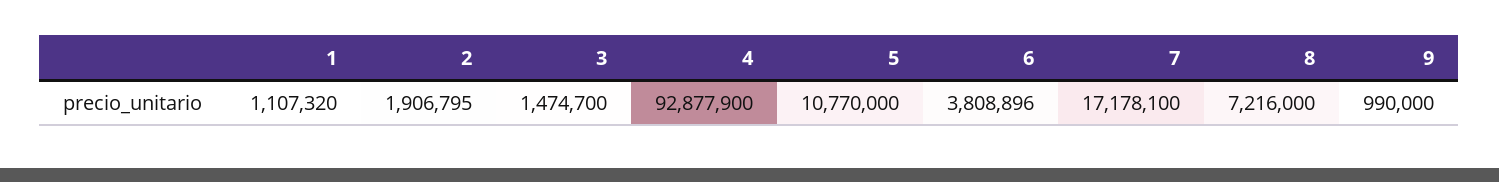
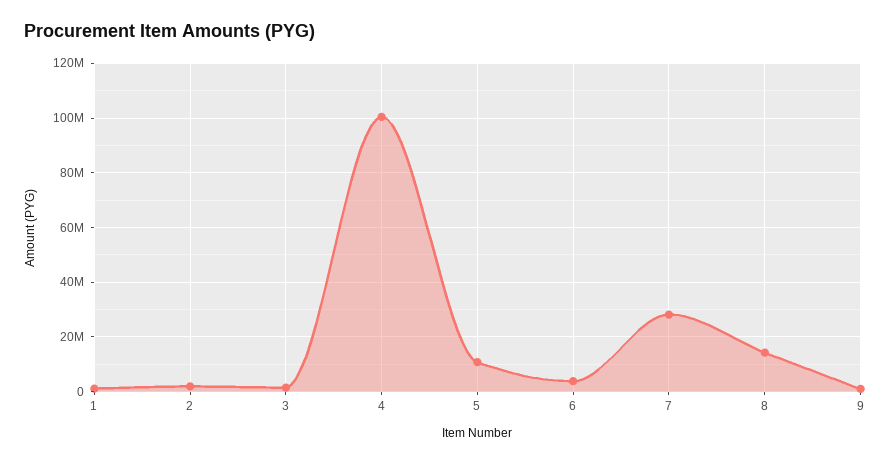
  {
    "1": 1107320,
    "2": 1906795,
    "3": 1474700,
-   "4": 92877900,
+   "4": 100000000,
    "5": 10770000,
    "6": 3808896,
-   "7": 17178100,
+   "7": 27500000,
-   "8": 7216000,
+   "8": 15000000,
    "9": 990000
  }

